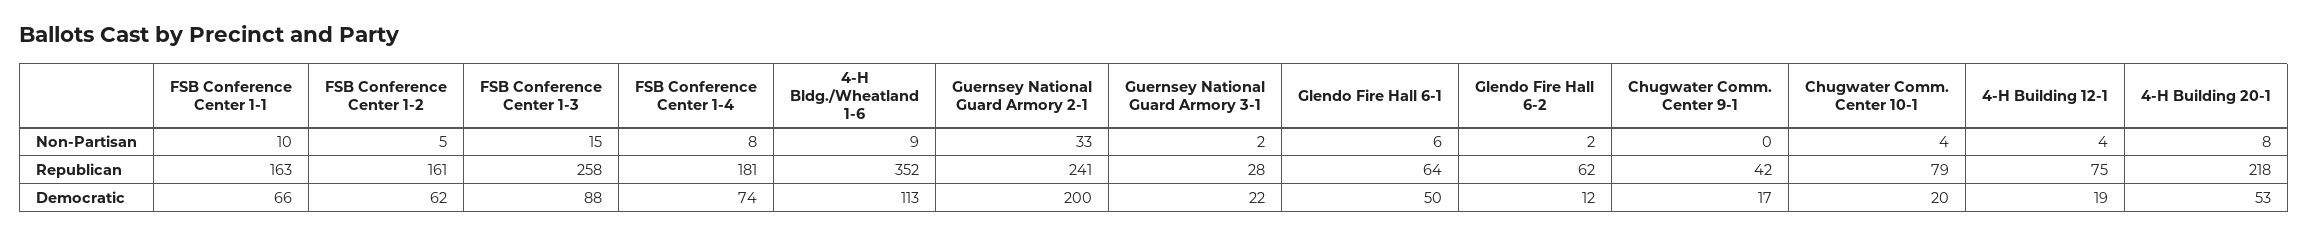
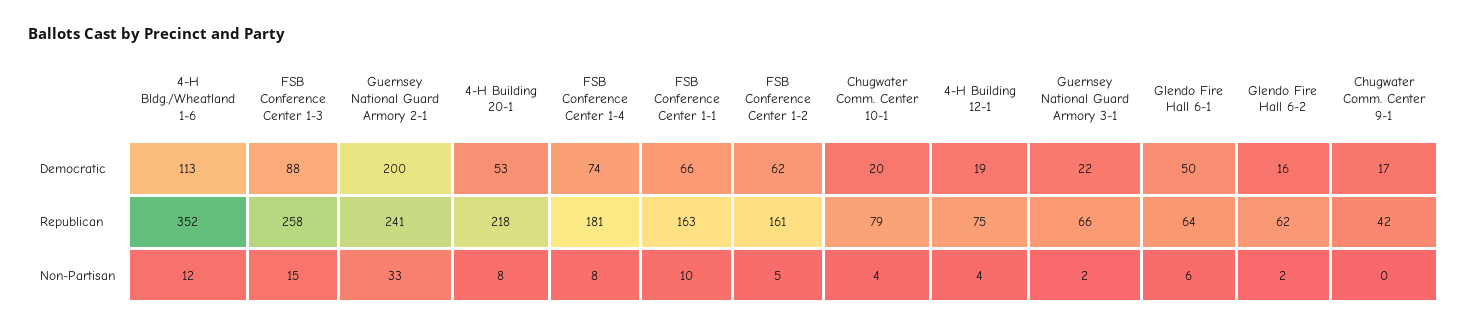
  {
    "FSB Conference Center 1-1": {
      "Non-Partisan": 10,
      "Republican": 163,
      "Democratic": 66
    },
    "FSB Conference Center 1-2": {
      "Non-Partisan": 5,
      "Republican": 161,
      "Democratic": 62
    },
    "FSB Conference Center 1-3": {
      "Non-Partisan": 15,
      "Republican": 258,
      "Democratic": 88
    },
    "FSB Conference Center 1-4": {
      "Non-Partisan": 8,
      "Republican": 181,
      "Democratic": 74
    },
    "4-H Bldg./Wheatland 1-6": {
-     "Non-Partisan": 9,
+     "Non-Partisan": 12,
      "Republican": 352,
      "Democratic": 113
    },
    "Guernsey National Guard Armory 2-1": {
      "Non-Partisan": 33,
      "Republican": 241,
      "Democratic": 200
    },
    "Guernsey National Guard Armory 3-1": {
      "Non-Partisan": 2,
-     "Republican": 28,
+     "Republican": 66,
      "Democratic": 22
    },
    "Glendo Fire Hall 6-1": {
      "Non-Partisan": 6,
      "Republican": 64,
      "Democratic": 50
    },
    "Glendo Fire Hall 6-2": {
      "Non-Partisan": 2,
      "Republican": 62,
-     "Democratic": 12
+     "Democratic": 16
    },
    "Chugwater Comm. Center 9-1": {
      "Non-Partisan": 0,
      "Republican": 42,
      "Democratic": 17
    },
    "Chugwater Comm. Center 10-1": {
      "Non-Partisan": 4,
      "Republican": 79,
      "Democratic": 20
    },
    "4-H Building 12-1": {
      "Non-Partisan": 4,
      "Republican": 75,
      "Democratic": 19
    },
    "4-H Building 20-1": {
      "Non-Partisan": 8,
      "Republican": 218,
      "Democratic": 53
    }
  }

